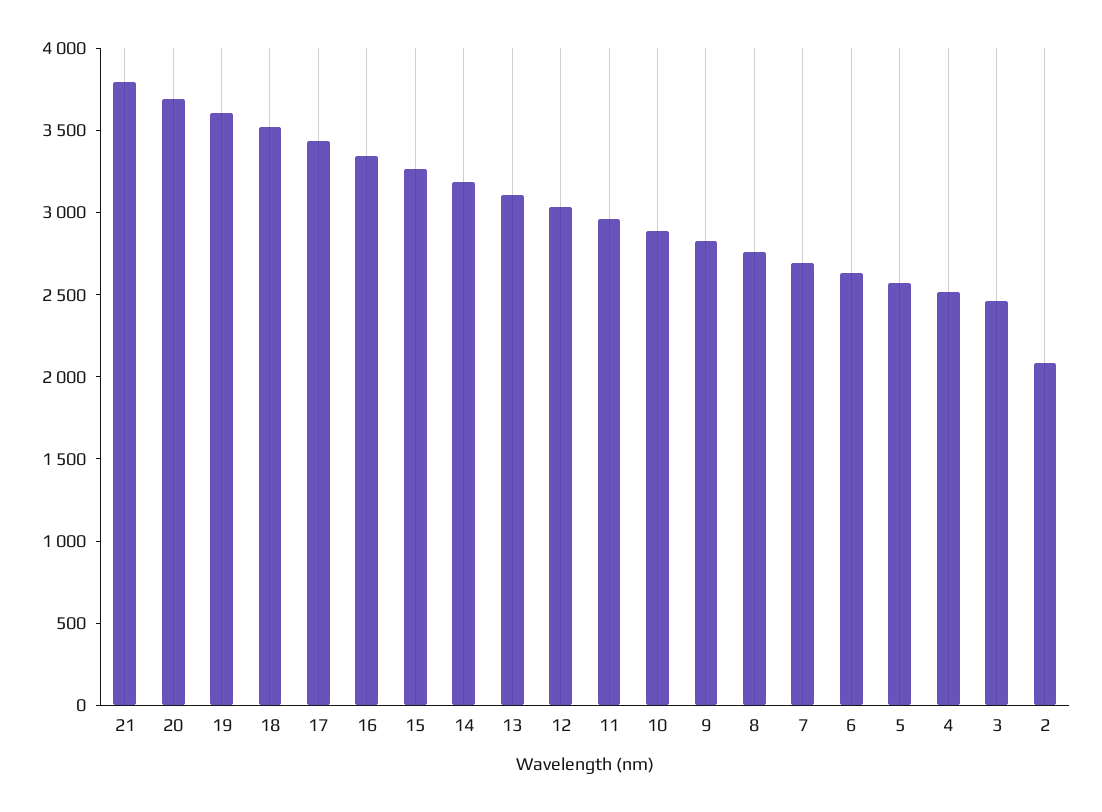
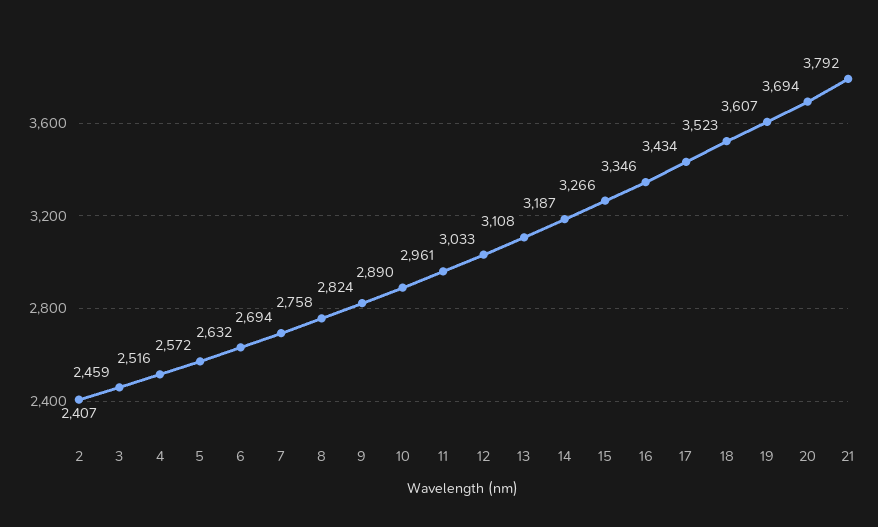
  {
    "21": 3792,
    "20": 3694,
    "19": 3607,
    "18": 3523,
    "17": 3434,
    "16": 3346,
    "15": 3266,
    "14": 3187,
    "13": 3108,
    "12": 3033,
    "11": 2961,
    "10": 2890,
    "9": 2824,
    "8": 2758,
    "7": 2694,
    "6": 2632,
    "5": 2572,
    "4": 2516,
    "3": 2459,
-   "2": 2100
+   "2": 2407
  }

